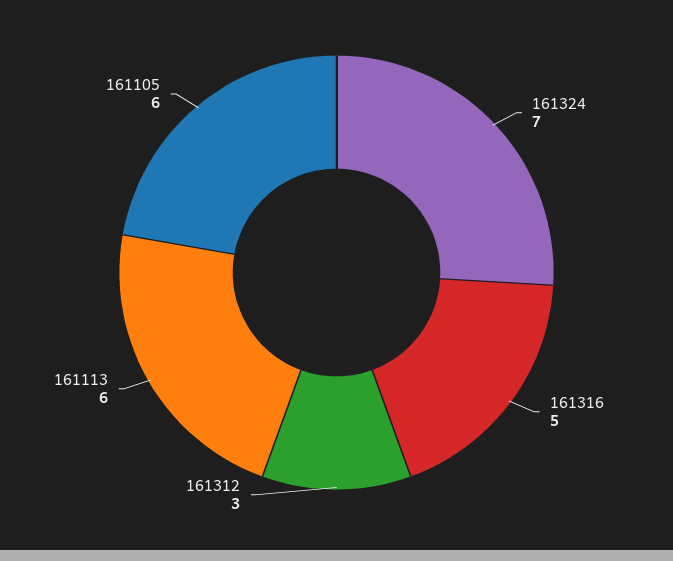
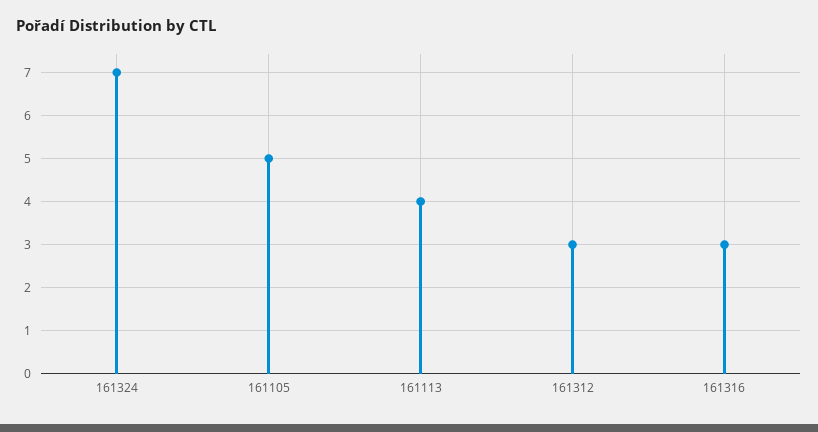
  {
    "161324": 7,
-   "161316": 5,
+   "161316": 3,
    "161312": 3,
-   "161113": 6,
+   "161113": 4,
-   "161105": 6
+   "161105": 5
  }

